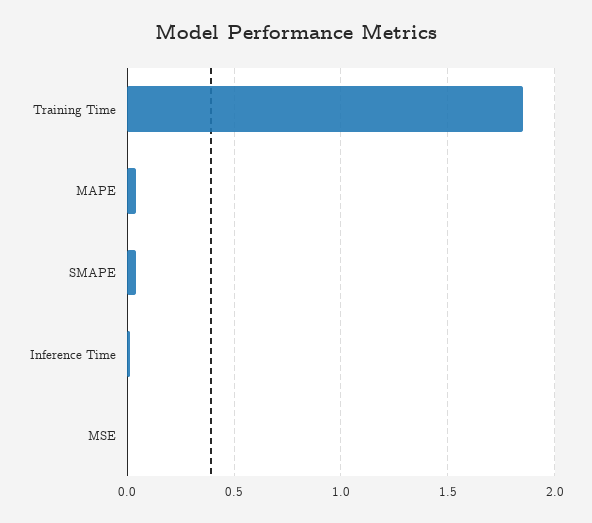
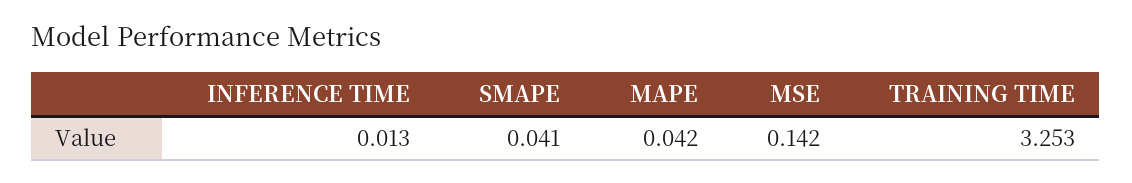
  {
-   "Training Time": 1.85,
+   "Training Time": 3.253,
    "MAPE": 0.042,
    "SMAPE": 0.041,
    "Inference Time": 0.013,
-   "MSE": 0
+   "MSE": 0.142
  }

